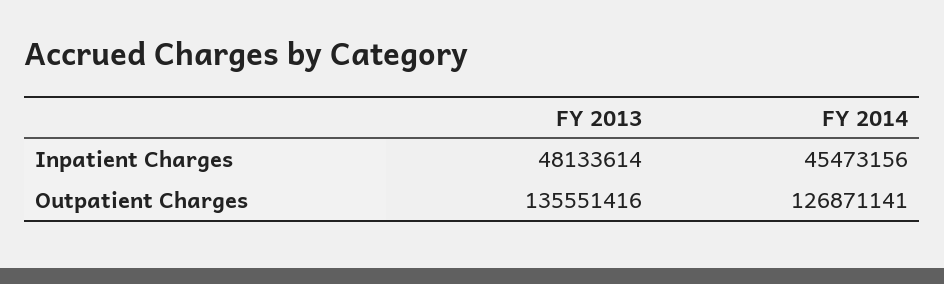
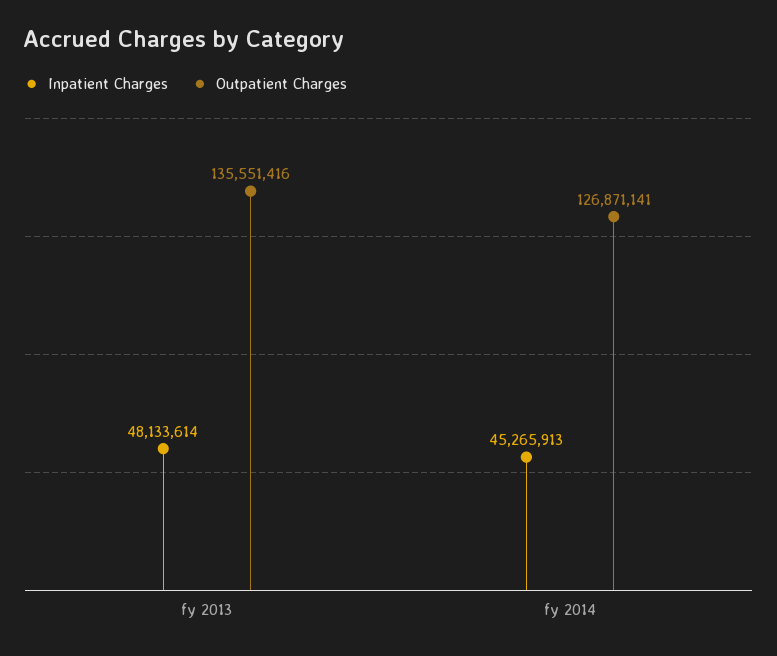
  {
    "Inpatient Charges": {
      "FY 2013": 48133614,
-     "FY 2014": 45473156
+     "FY 2014": 45265913
    },
    "Outpatient Charges": {
      "FY 2013": 135551416,
      "FY 2014": 126871141
    }
  }

